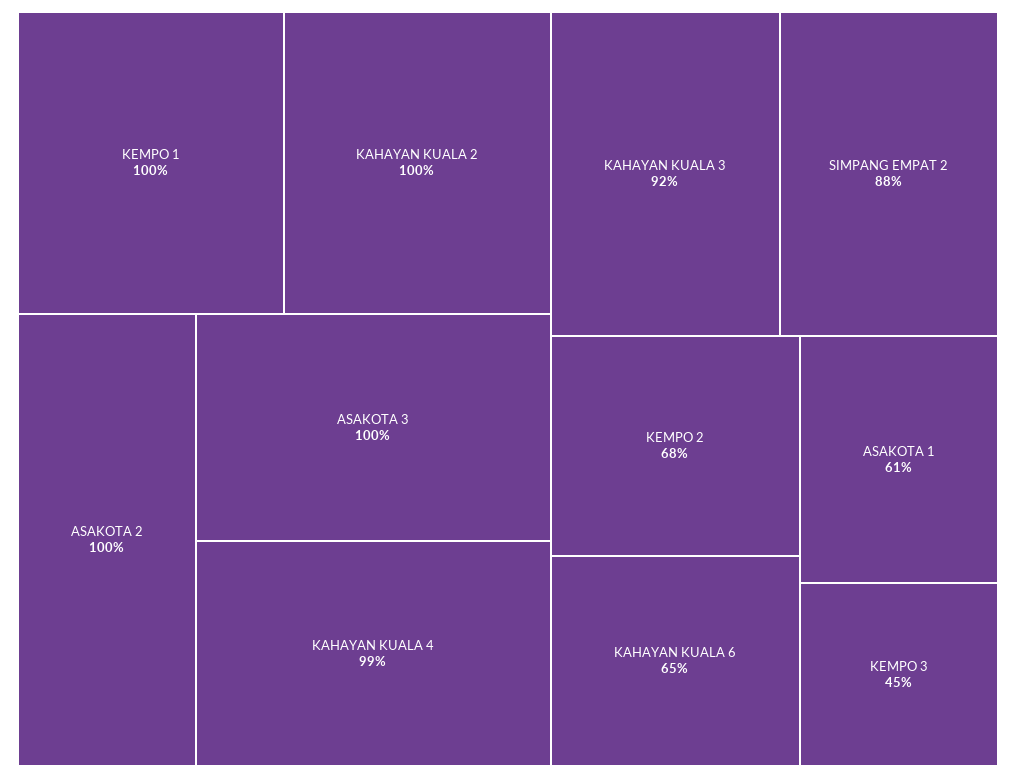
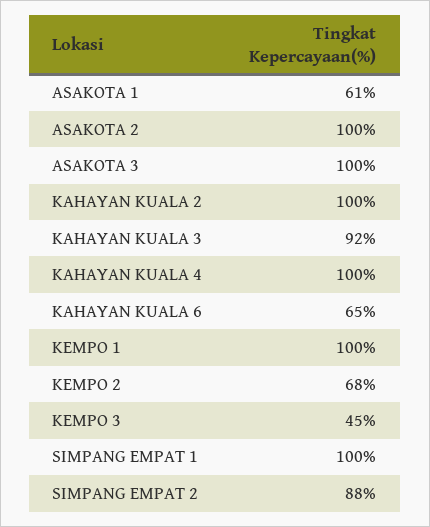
  {
    "KEMPO 1": 100,
    "KAHAYAN KUALA 2": 100,
    "ASAKOTA 2": 100,
    "ASAKOTA 3": 100,
-   "KAHAYAN KUALA 4": 99,
+   "KAHAYAN KUALA 4": 100,
    "KAHAYAN KUALA 3": 92,
    "SIMPANG EMPAT 2": 88,
    "KEMPO 2": 68,
    "KAHAYAN KUALA 6": 65,
    "ASAKOTA 1": 61,
-   "KEMPO 3": 45
+   "KEMPO 3": 45,
+   "SIMPANG EMPAT 1": 100
  }

